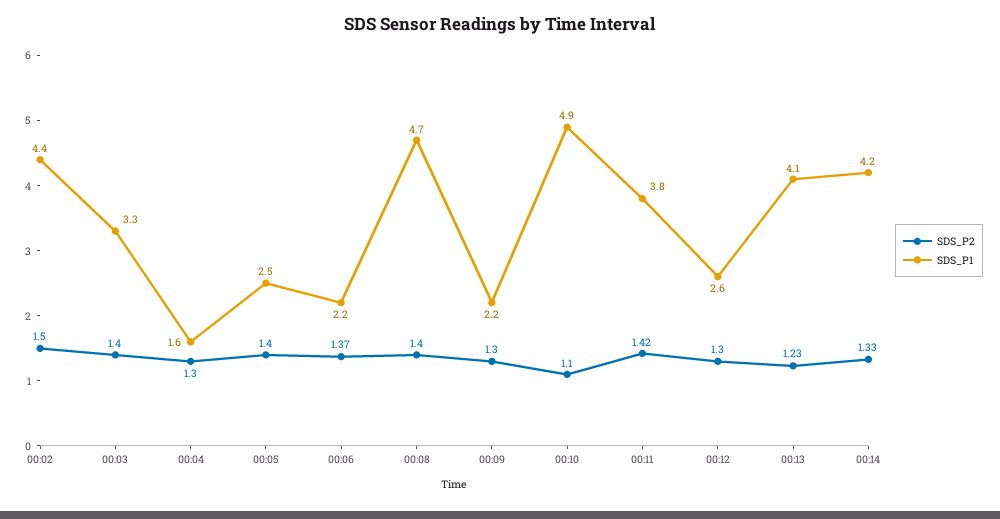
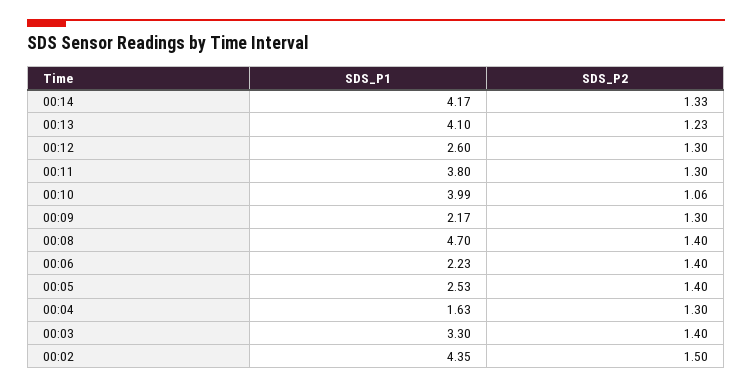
  {
    "SDS_P2": {
      "00:02": 1.5,
      "00:03": 1.4,
      "00:04": 1.3,
      "00:05": 1.4,
-     "00:06": 1.37,
+     "00:06": 1.4,
      "00:08": 1.4,
      "00:09": 1.3,
-     "00:10": 1.1,
+     "00:10": 1.06,
-     "00:11": 1.42,
+     "00:11": 1.3,
      "00:12": 1.3,
      "00:13": 1.23,
      "00:14": 1.33
    },
    "SDS_P1": {
      "00:02": 4.35,
      "00:03": 3.3,
      "00:04": 1.63,
      "00:05": 2.53,
      "00:06": 2.23,
      "00:08": 4.7,
      "00:09": 2.17,
-     "00:10": 4.9,
+     "00:10": 3.99,
      "00:11": 3.8,
      "00:12": 2.6,
      "00:13": 4.1,
      "00:14": 4.17
    }
  }

